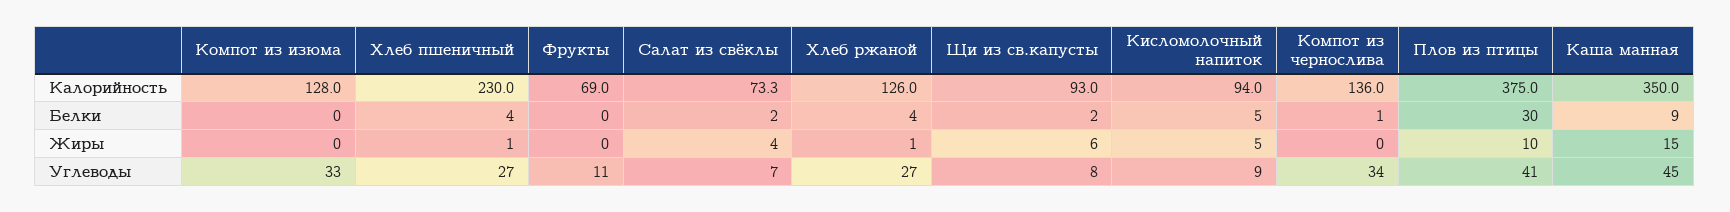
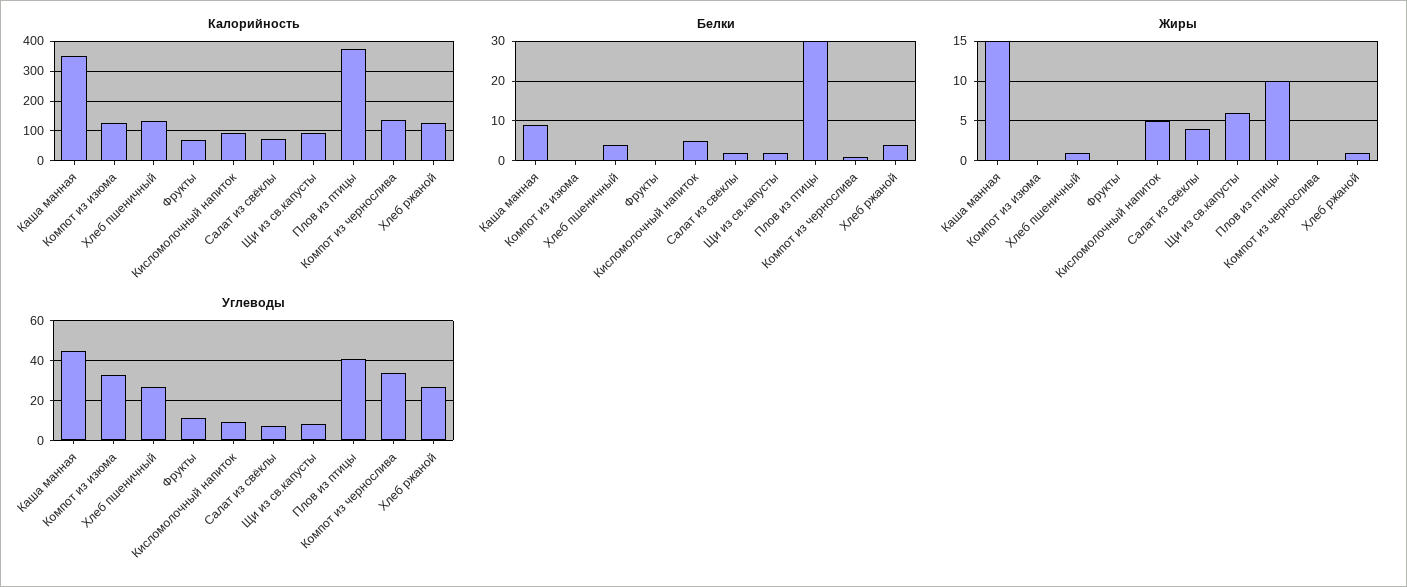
  {
    "Калорийность": {
      "Компот из изюма": 128,
-     "Хлеб пшеничный": 230,
+     "Хлеб пшеничный": 125,
      "Фрукты": 69,
      "Салат из свёклы": 73.3,
      "Хлеб ржаной": 126,
      "Щи из св.капусты": 93,
      "Кисломолочный напиток": 94,
      "Компот из чернослива": 136,
      "Плов из птицы": 375,
      "Каша манная": 350
    },
    "Белки": {
      "Компот из изюма": 0,
      "Хлеб пшеничный": 4,
      "Фрукты": 0,
      "Салат из свёклы": 2,
      "Хлеб ржаной": 4,
      "Щи из св.капусты": 2,
      "Кисломолочный напиток": 5,
      "Компот из чернослива": 1,
      "Плов из птицы": 30,
      "Каша манная": 9
    },
    "Жиры": {
      "Компот из изюма": 0,
      "Хлеб пшеничный": 1,
      "Фрукты": 0,
      "Салат из свёклы": 4,
      "Хлеб ржаной": 1,
      "Щи из св.капусты": 6,
      "Кисломолочный напиток": 5,
      "Компот из чернослива": 0,
      "Плов из птицы": 10,
      "Каша манная": 15
    },
    "Углеводы": {
      "Компот из изюма": 33,
      "Хлеб пшеничный": 27,
      "Фрукты": 11,
      "Салат из свёклы": 7,
      "Хлеб ржаной": 27,
      "Щи из св.капусты": 8,
      "Кисломолочный напиток": 9,
      "Компот из чернослива": 34,
      "Плов из птицы": 41,
      "Каша манная": 45
    }
  }

